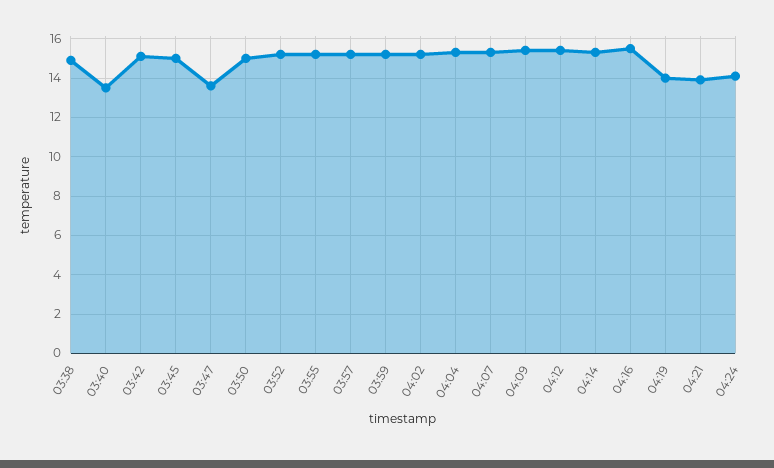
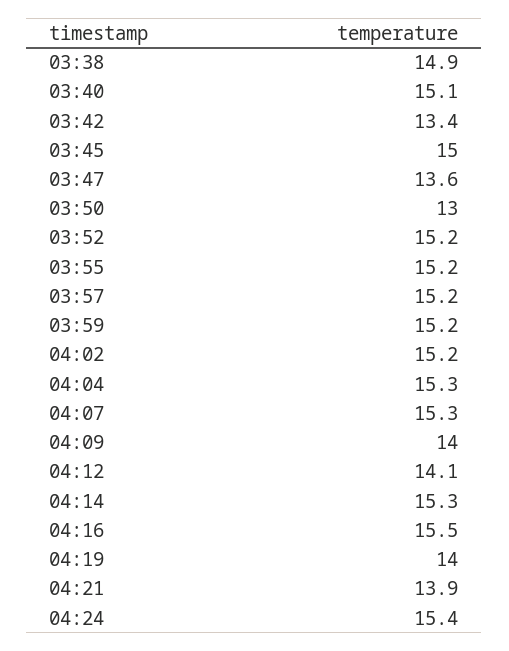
  {
    "03:38": 14.9,
-   "03:40": 13.5,
+   "03:40": 15.1,
-   "03:42": 15,
+   "03:42": 13.4,
    "03:45": 15,
    "03:47": 13.6,
-   "03:50": 15,
+   "03:50": 13,
    "03:52": 15.2,
    "03:55": 15.2,
    "03:57": 15.2,
    "03:59": 15.2,
    "04:02": 15.2,
    "04:04": 15.3,
    "04:07": 15.3,
-   "04:09": 15.5,
+   "04:09": 14,
-   "04:12": 15.5,
+   "04:12": 14.1,
    "04:14": 15.3,
    "04:16": 15.5,
    "04:19": 14,
    "04:21": 13.9,
-   "04:24": 14
+   "04:24": 15.4
  }

